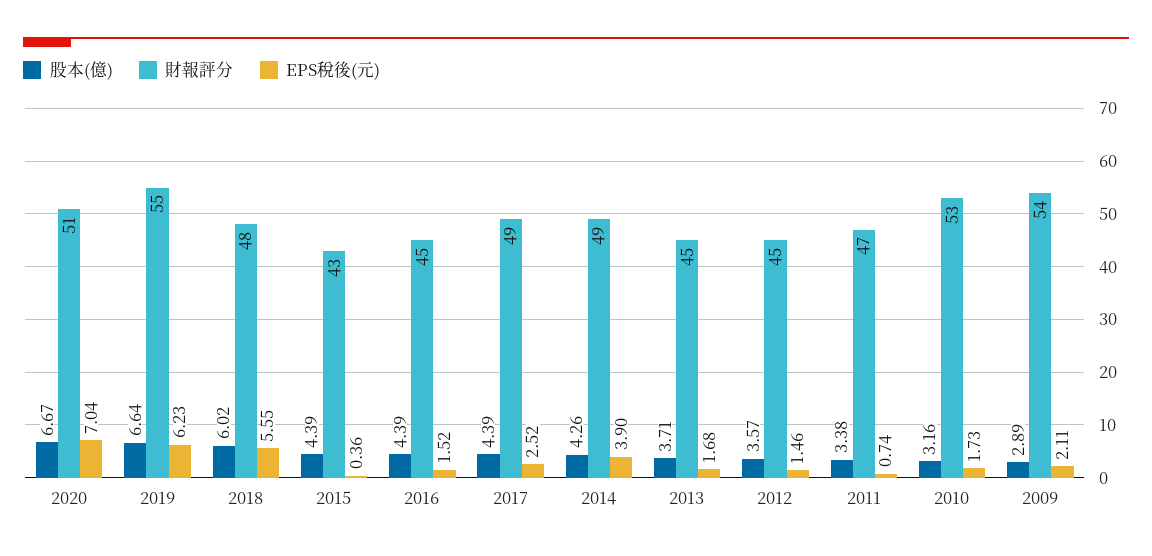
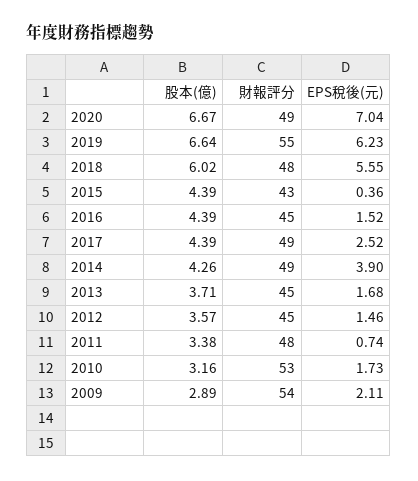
  {
    "股本(億)": {
      "2020": 6.67,
      "2019": 6.64,
      "2018": 6.02,
      "2015": 4.39,
      "2016": 4.39,
      "2017": 4.39,
      "2014": 4.26,
      "2013": 3.71,
      "2012": 3.57,
      "2011": 3.38,
      "2010": 3.16,
      "2009": 2.89
    },
    "財報評分": {
-     "2020": 51,
+     "2020": 49,
      "2019": 55,
      "2018": 48,
      "2015": 43,
      "2016": 45,
      "2017": 49,
      "2014": 49,
      "2013": 45,
      "2012": 45,
-     "2011": 47,
+     "2011": 48,
      "2010": 53,
      "2009": 54
    },
    "EPS稅後(元)": {
      "2020": 7.04,
      "2019": 6.23,
      "2018": 5.55,
      "2015": 0.36,
      "2016": 1.52,
      "2017": 2.52,
      "2014": 3.9,
      "2013": 1.68,
      "2012": 1.46,
      "2011": 0.74,
      "2010": 1.73,
      "2009": 2.11
    }
  }

